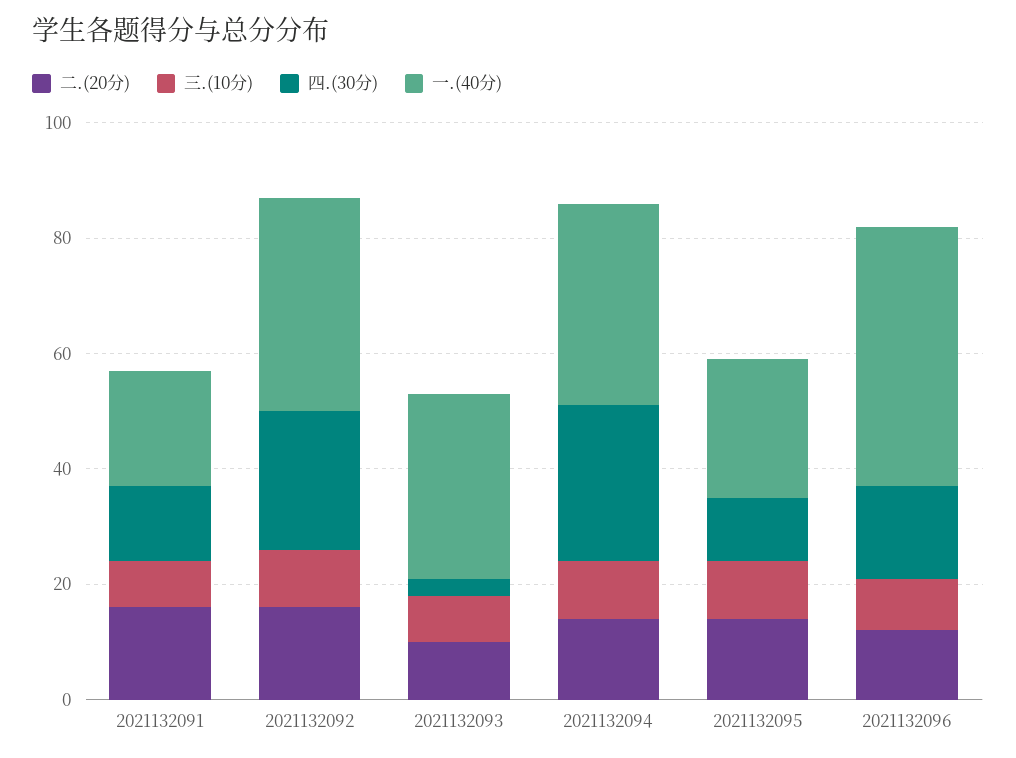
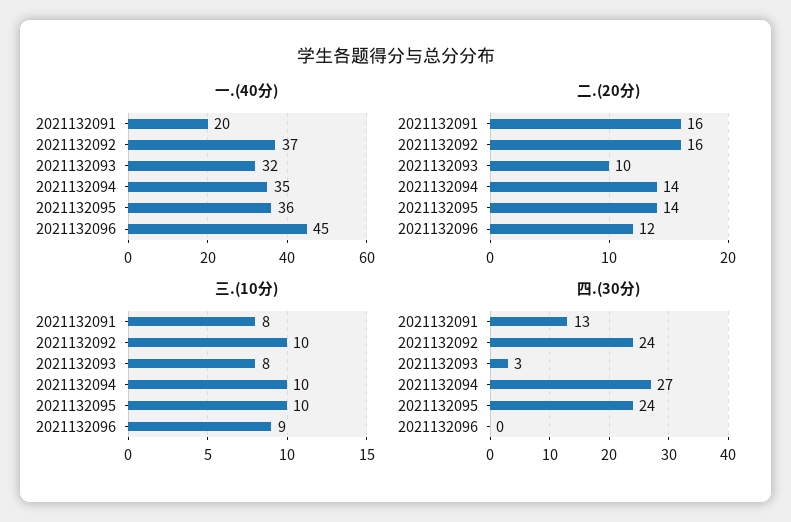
  {
    "二.(20分)": {
      "2021132091": 16,
      "2021132092": 16,
      "2021132093": 10,
      "2021132094": 14,
      "2021132095": 14,
      "2021132096": 12
    },
    "三.(10分)": {
      "2021132091": 8,
      "2021132092": 10,
      "2021132093": 8,
      "2021132094": 10,
      "2021132095": 10,
      "2021132096": 9
    },
    "四.(30分)": {
      "2021132091": 13,
      "2021132092": 24,
      "2021132093": 3,
      "2021132094": 27,
-     "2021132095": 10,
+     "2021132095": 24,
-     "2021132096": 15
+     "2021132096": 0
    },
    "一.(40分)": {
      "2021132091": 20,
      "2021132092": 37,
      "2021132093": 32,
      "2021132094": 35,
-     "2021132095": 25,
+     "2021132095": 36,
      "2021132096": 45
    }
  }

